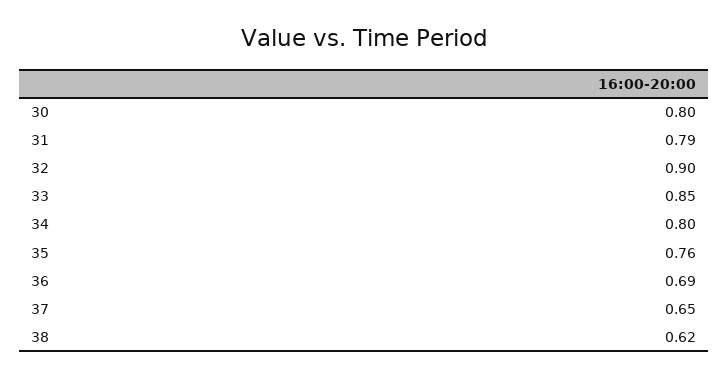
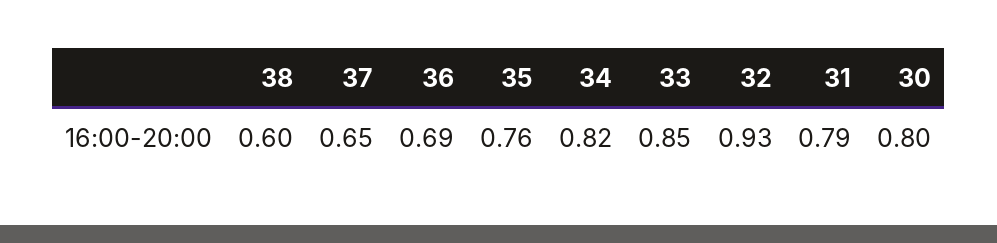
  {
    "30": 0.8,
    "31": 0.79,
-   "32": 0.9,
+   "32": 0.93,
    "33": 0.85,
-   "34": 0.8,
+   "34": 0.82,
    "35": 0.76,
    "36": 0.69,
    "37": 0.65,
-   "38": 0.62
+   "38": 0.6
  }

